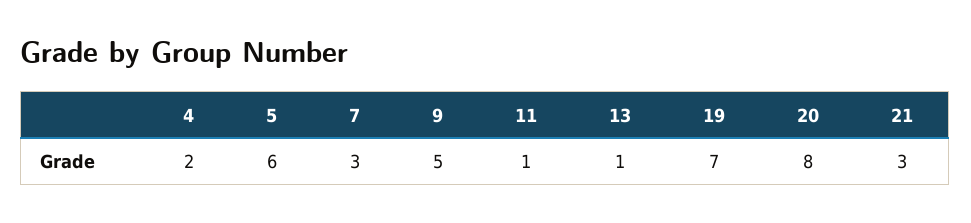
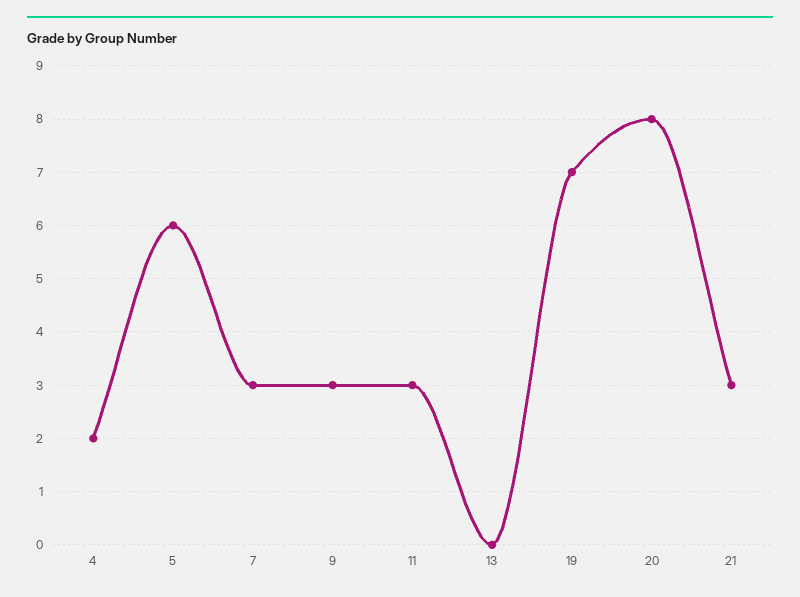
  {
    "4": 2,
    "5": 6,
    "7": 3,
-   "9": 5,
+   "9": 3,
-   "11": 1,
+   "11": 3,
-   "13": 1,
+   "13": 0,
    "19": 7,
    "20": 8,
    "21": 3
  }

